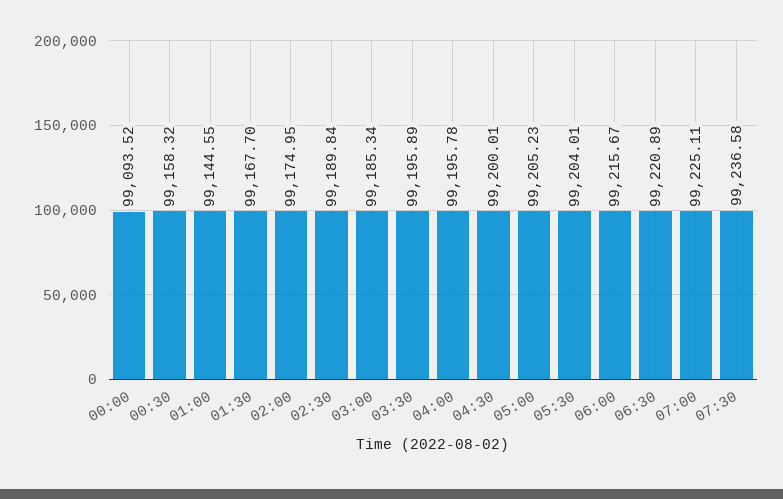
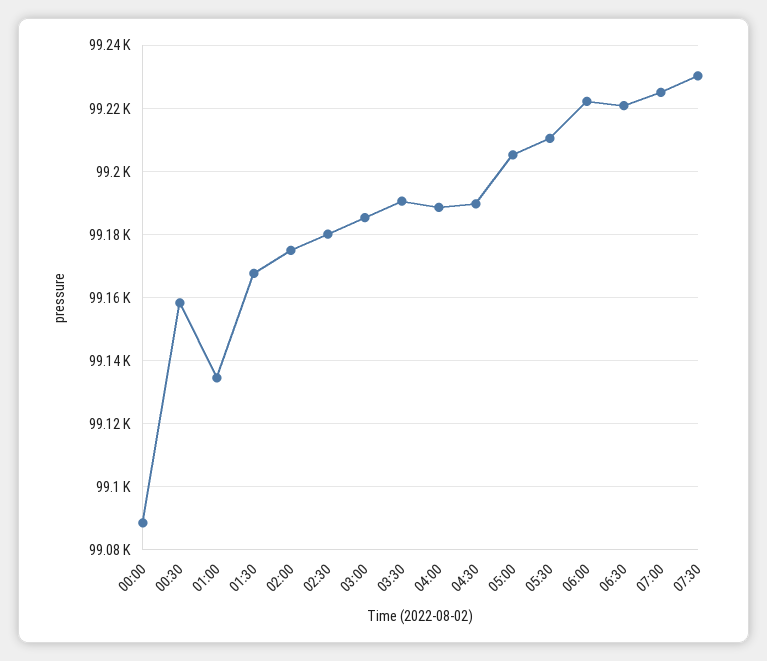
  {
-   "00:00": 99093.52,
+   "00:00": 99088,
    "00:30": 99158.32,
-   "01:00": 99144.55,
+   "01:00": 99134,
    "01:30": 99167.7,
    "02:00": 99174.95,
-   "02:30": 99189.84,
+   "02:30": 99180,
    "03:00": 99185.34,
-   "03:30": 99195.89,
+   "03:30": 99190,
-   "04:00": 99195.78,
+   "04:00": 99188,
-   "04:30": 99200.01,
+   "04:30": 99190,
    "05:00": 99205.23,
-   "05:30": 99204.01,
+   "05:30": 99210,
-   "06:00": 99215.67,
+   "06:00": 99222,
    "06:30": 99220.89,
    "07:00": 99225.11,
-   "07:30": 99236.58
+   "07:30": 99230
  }

